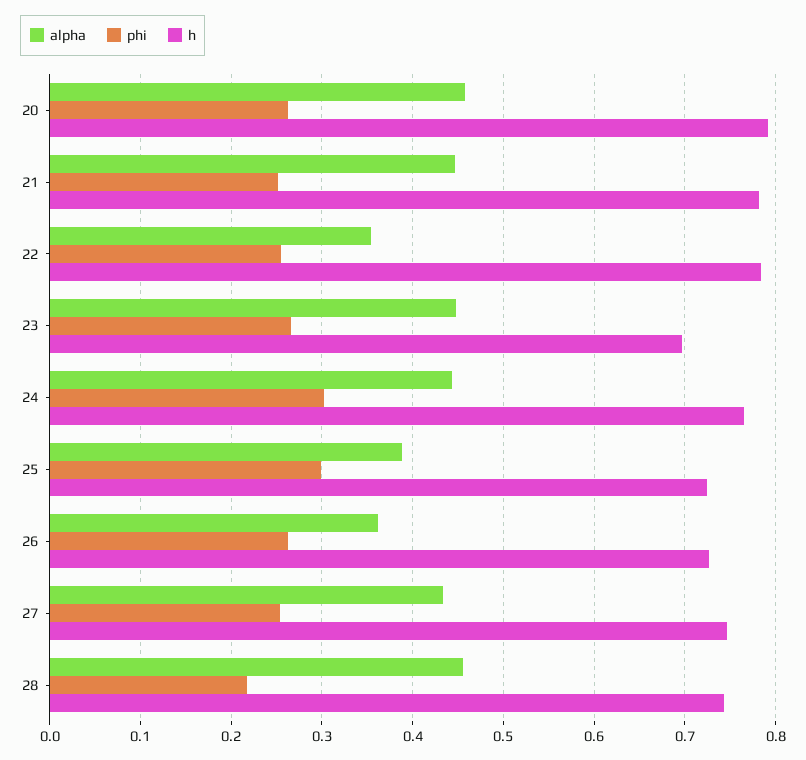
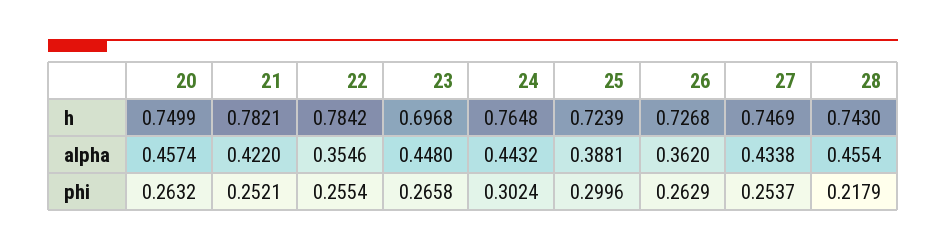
  {
    "alpha": {
      "20": 0.4574,
-     "21": 0.45,
+     "21": 0.422,
      "22": 0.3546,
      "23": 0.448,
      "24": 0.4432,
      "25": 0.3881,
      "26": 0.362,
      "27": 0.4338,
      "28": 0.4554
    },
    "phi": {
      "20": 0.2632,
      "21": 0.2521,
      "22": 0.2554,
      "23": 0.2658,
      "24": 0.3024,
      "25": 0.2996,
      "26": 0.2629,
      "27": 0.2537,
      "28": 0.2179
    },
    "h": {
-     "20": 0.79,
+     "20": 0.7499,
      "21": 0.7821,
      "22": 0.7842,
      "23": 0.6968,
      "24": 0.7648,
      "25": 0.7239,
      "26": 0.7268,
      "27": 0.7469,
      "28": 0.743
    }
  }

